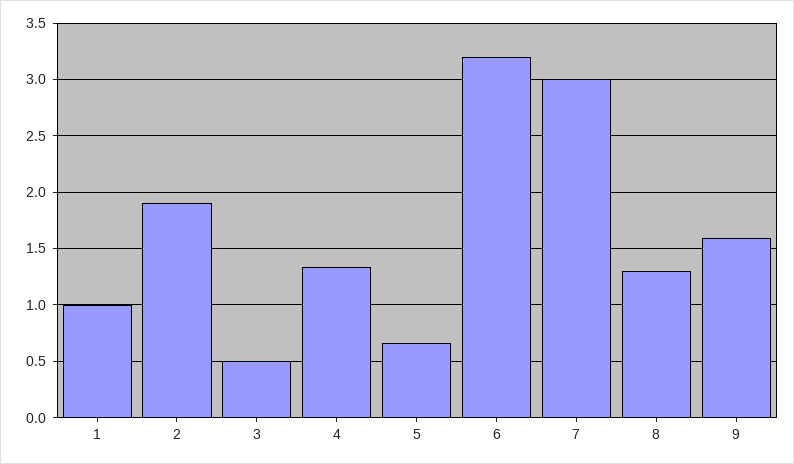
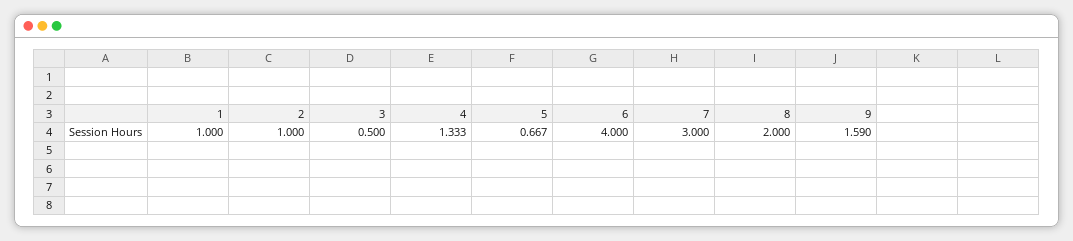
  {
    "1": 1,
-   "2": 1.9,
+   "2": 1,
    "3": 0.5,
    "4": 1.333,
    "5": 0.667,
-   "6": 3.2,
+   "6": 4,
    "7": 3,
-   "8": 1.3,
+   "8": 2,
    "9": 1.59
  }

